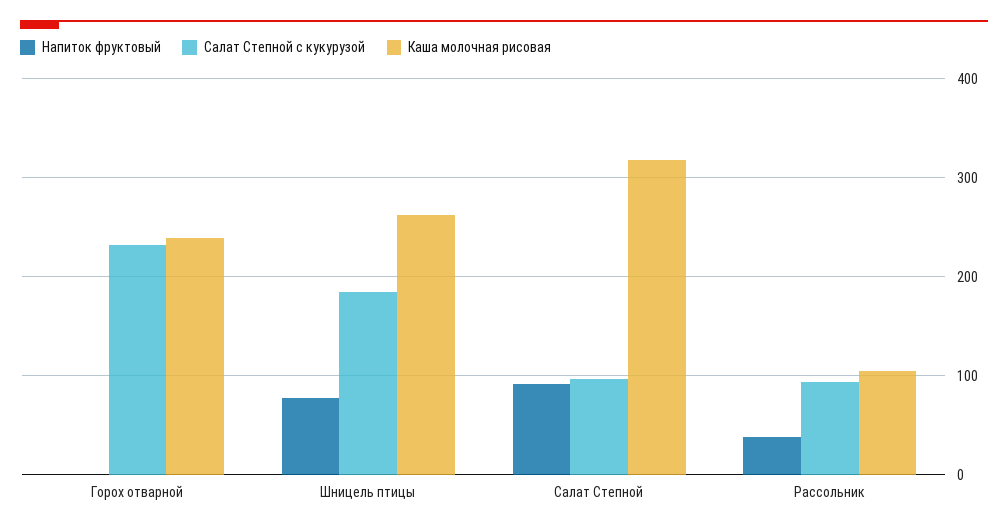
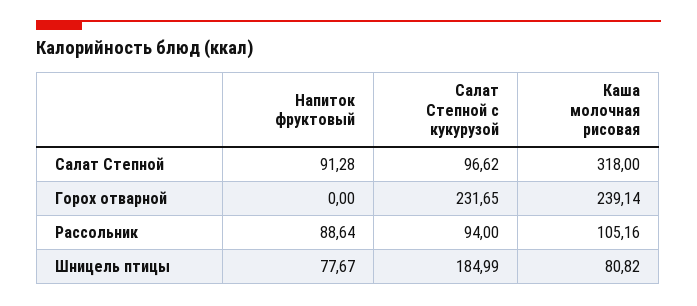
  {
    "Напиток фруктовый": {
      "Горох отварной": 0,
      "Шницель птицы": 77.67,
      "Салат Степной": 91.28,
-     "Рассольник": 40
+     "Рассольник": 88.64
    },
    "Салат Степной с кукурузой": {
      "Горох отварной": 231.65,
      "Шницель птицы": 184.99,
      "Салат Степной": 96.62,
      "Рассольник": 94
    },
    "Каша молочная рисовая": {
      "Горох отварной": 239.14,
-     "Шницель птицы": 260,
+     "Шницель птицы": 80.82,
      "Салат Степной": 318,
      "Рассольник": 105.16
    }
  }

